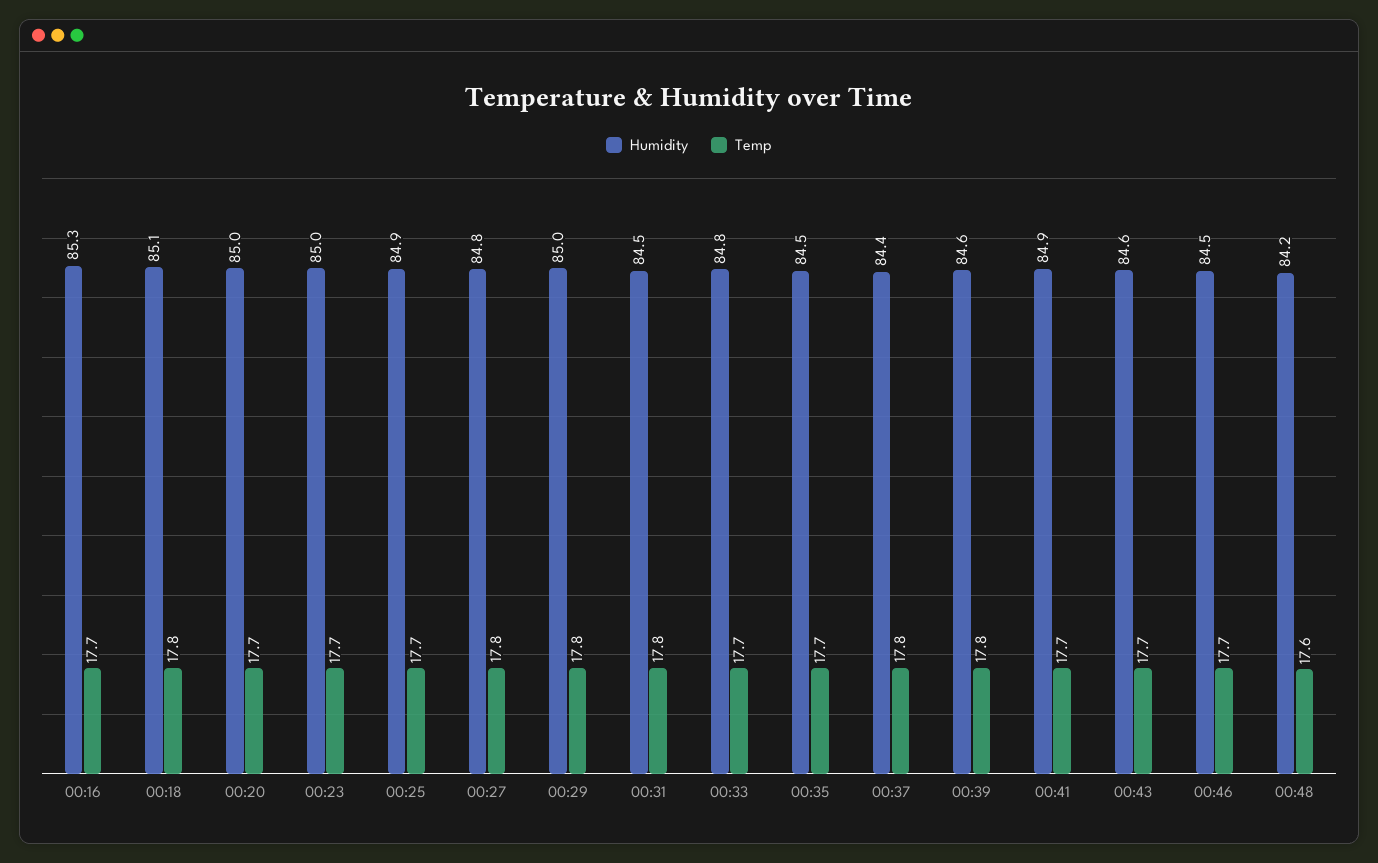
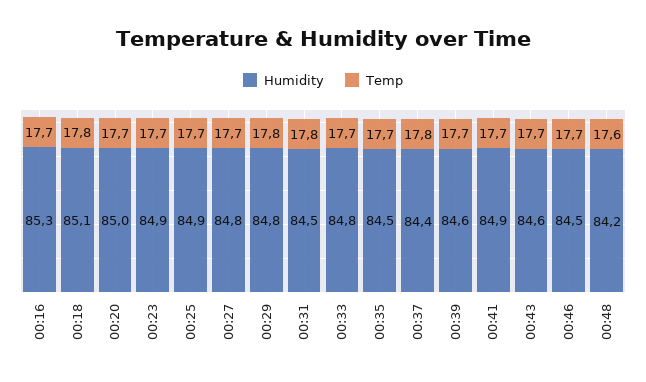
  {
    "Humidity": {
      "00:16": 85.3,
      "00:18": 85.1,
      "00:20": 85,
-     "00:23": 85,
+     "00:23": 84.9,
      "00:25": 84.9,
      "00:27": 84.8,
-     "00:29": 85,
+     "00:29": 84.8,
      "00:31": 84.5,
      "00:33": 84.8,
      "00:35": 84.5,
      "00:37": 84.4,
      "00:39": 84.6,
      "00:41": 84.9,
      "00:43": 84.6,
      "00:46": 84.5,
      "00:48": 84.2
    },
    "Temp": {
      "00:16": 17.7,
      "00:18": 17.8,
      "00:20": 17.7,
      "00:23": 17.7,
      "00:25": 17.7,
-     "00:27": 17.8,
+     "00:27": 17.7,
      "00:29": 17.8,
      "00:31": 17.8,
      "00:33": 17.7,
      "00:35": 17.7,
      "00:37": 17.8,
-     "00:39": 17.8,
+     "00:39": 17.7,
      "00:41": 17.7,
      "00:43": 17.7,
      "00:46": 17.7,
      "00:48": 17.6
    }
  }

